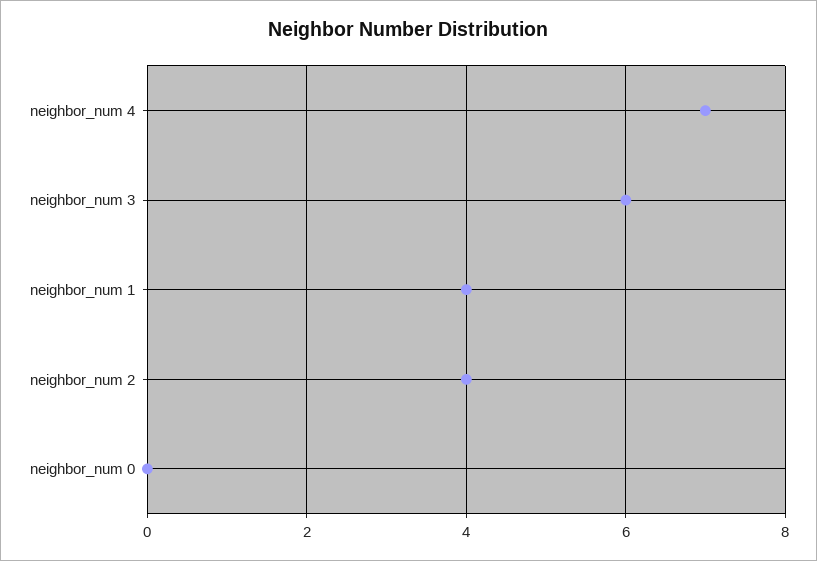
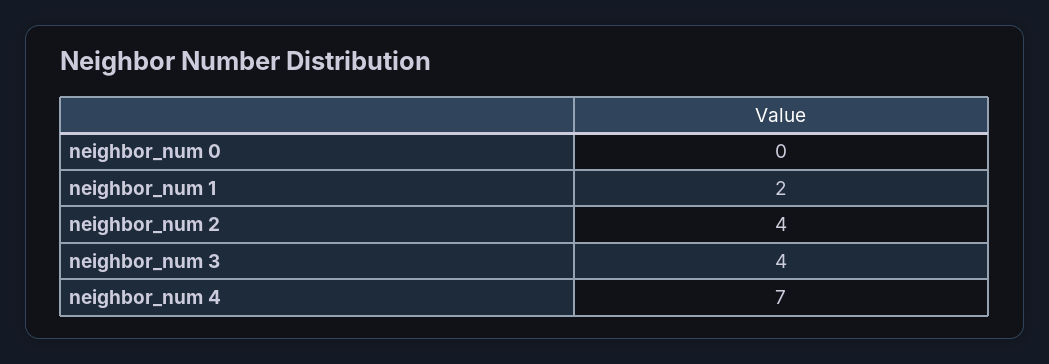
  {
    "neighbor_num 4": 7,
-   "neighbor_num 3": 6,
+   "neighbor_num 3": 4,
-   "neighbor_num 1": 4,
+   "neighbor_num 1": 2,
    "neighbor_num 2": 4,
    "neighbor_num 0": 0
  }

